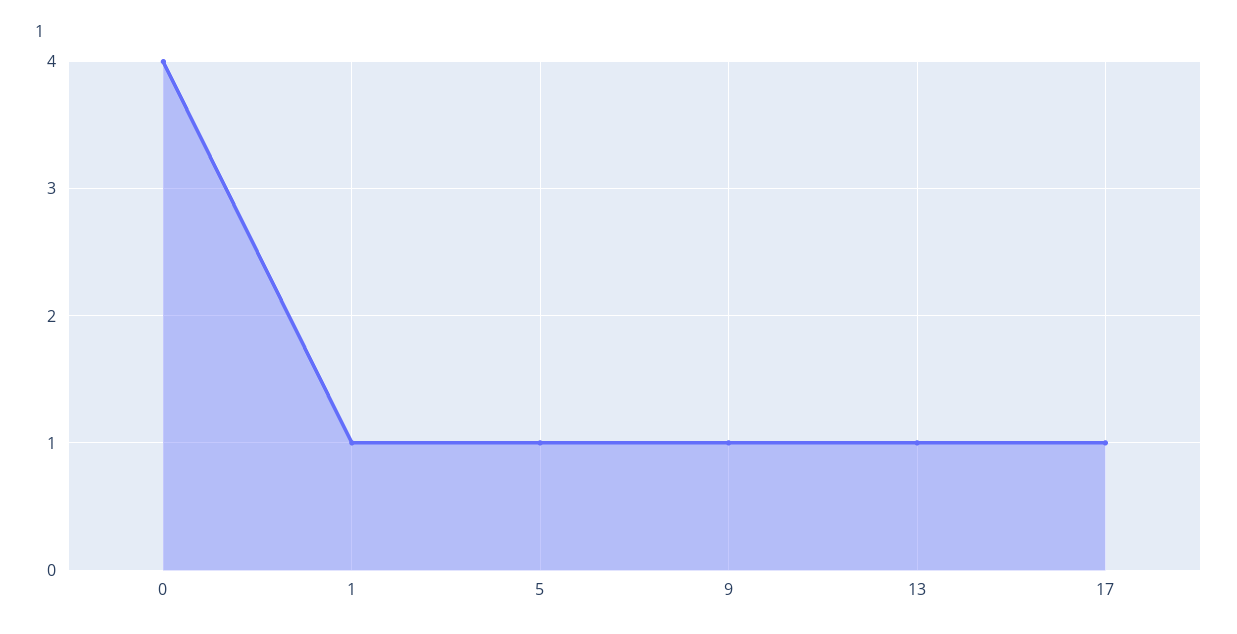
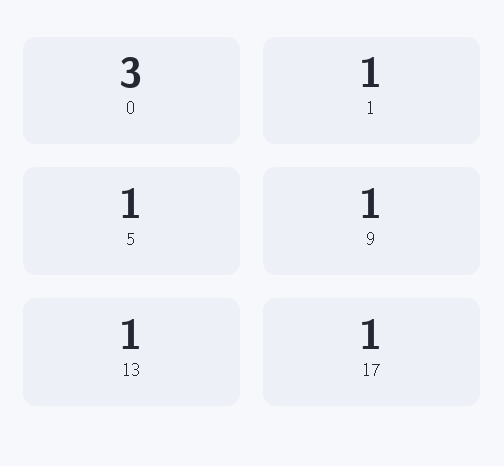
  {
-   "0": 4,
+   "0": 3,
    "1": 1,
    "5": 1,
    "9": 1,
    "13": 1,
    "17": 1
  }

